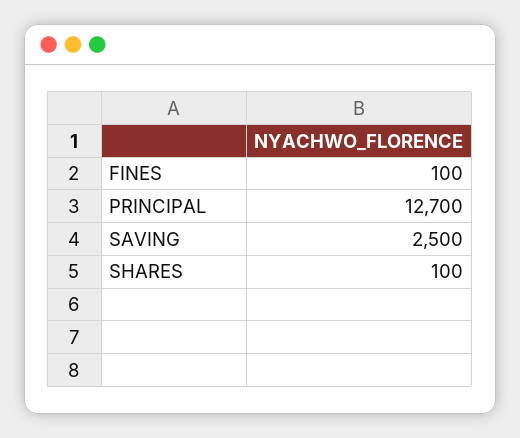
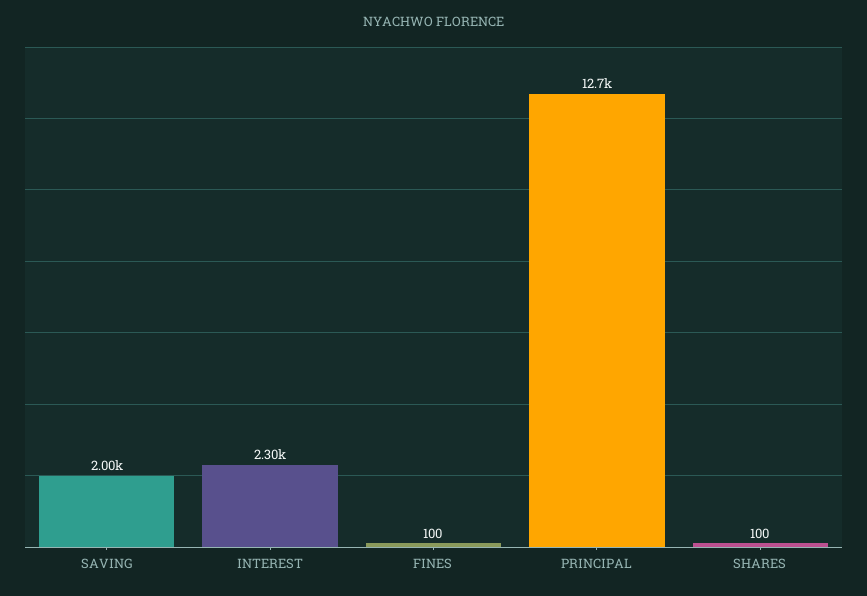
  {
    "FINES": 100,
    "PRINCIPAL": 12700,
-   "SAVING": 2500,
+   "SAVING": 2000,
-   "SHARES": 100
+   "SHARES": 100,
+   "INTEREST": 2300
  }

